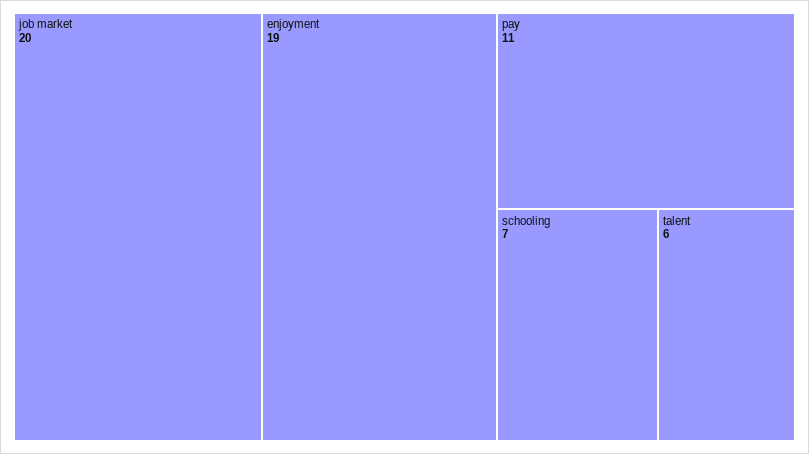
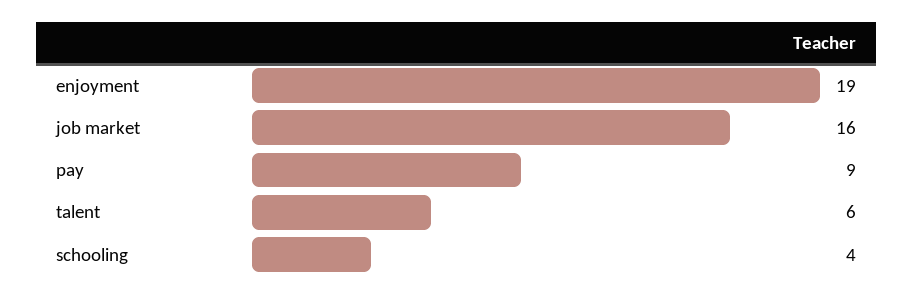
  {
-   "job market": 20,
+   "job market": 16,
    "enjoyment": 19,
-   "pay": 11,
+   "pay": 9,
-   "schooling": 7,
+   "schooling": 4,
    "talent": 6
  }

